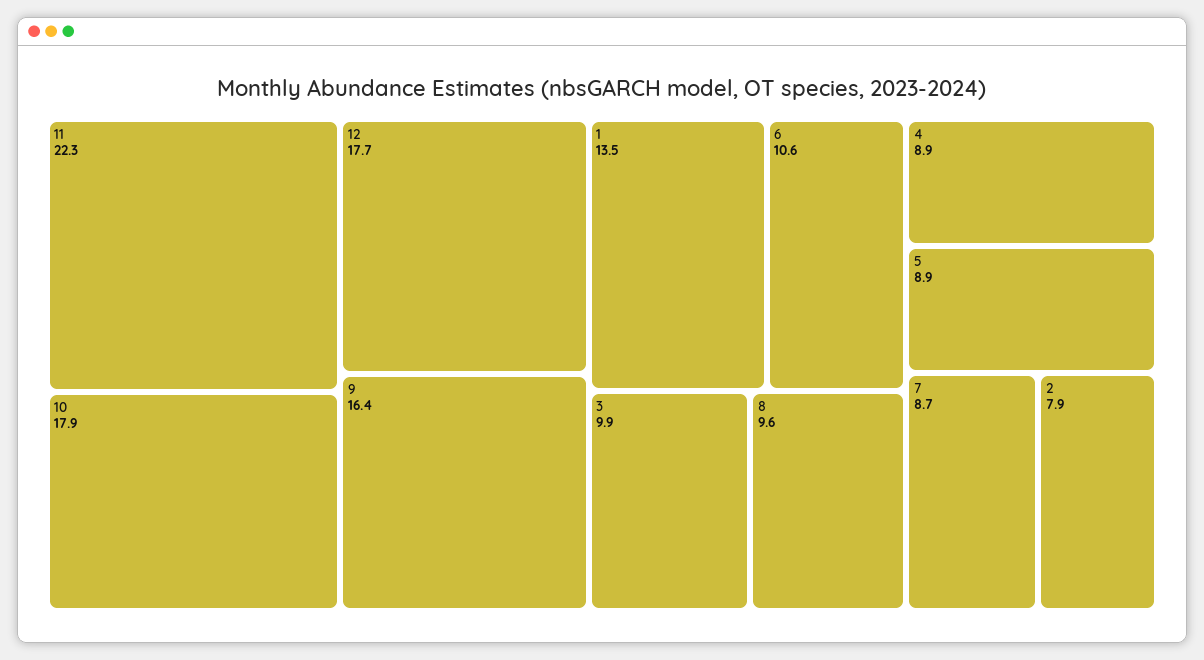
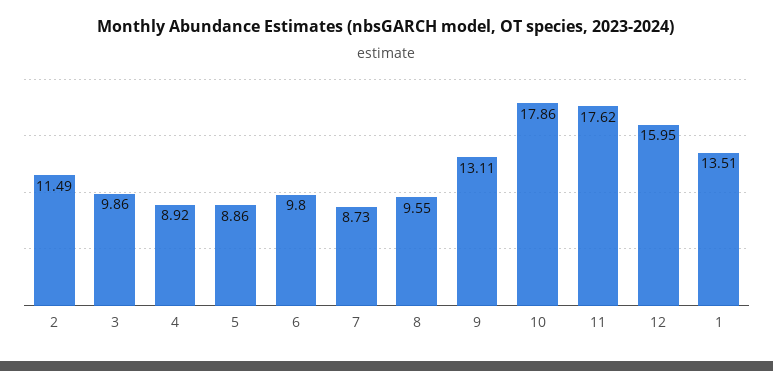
  {
-   "11": 22.3,
+   "11": 17.62,
    "10": 17.86,
-   "12": 17.7,
+   "12": 15.95,
-   "9": 16.4,
+   "9": 13.11,
    "1": 13.51,
-   "6": 10.6,
+   "6": 9.8,
    "3": 9.86,
    "8": 9.55,
    "4": 8.92,
    "5": 8.86,
    "7": 8.73,
-   "2": 7.9
+   "2": 11.49
  }

